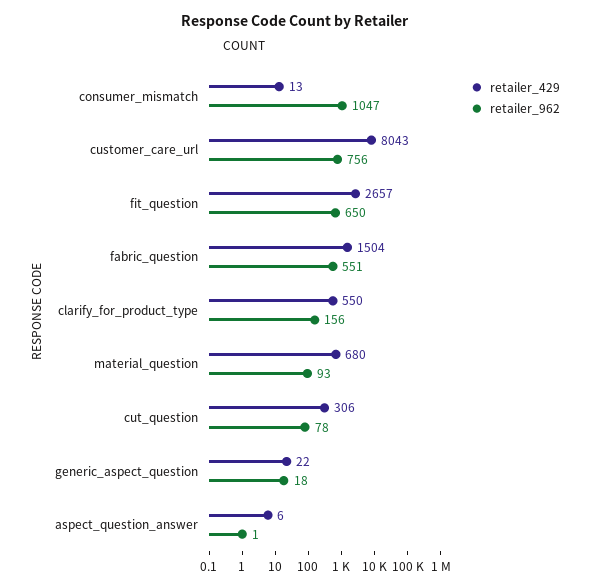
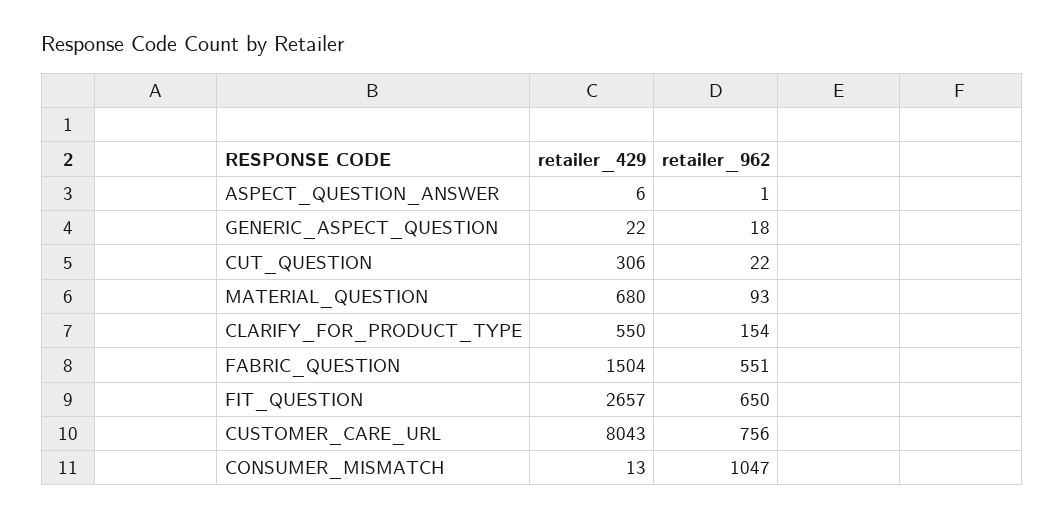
  {
    "retailer_429": {
      "consumer_mismatch": 13,
      "customer_care_url": 8043,
      "fit_question": 2657,
      "fabric_question": 1504,
      "clarify_for_product_type": 550,
      "material_question": 680,
      "cut_question": 306,
      "generic_aspect_question": 22,
      "aspect_question_answer": 6
    },
    "retailer_962": {
      "consumer_mismatch": 1047,
      "customer_care_url": 756,
      "fit_question": 650,
      "fabric_question": 551,
-     "clarify_for_product_type": 156,
+     "clarify_for_product_type": 154,
      "material_question": 93,
-     "cut_question": 78,
+     "cut_question": 22,
      "generic_aspect_question": 18,
      "aspect_question_answer": 1
    }
  }

